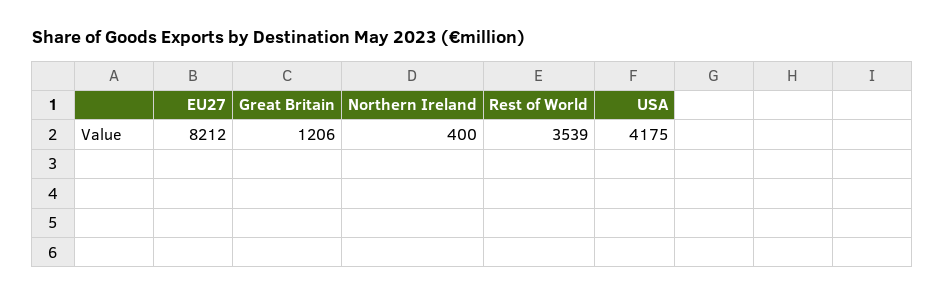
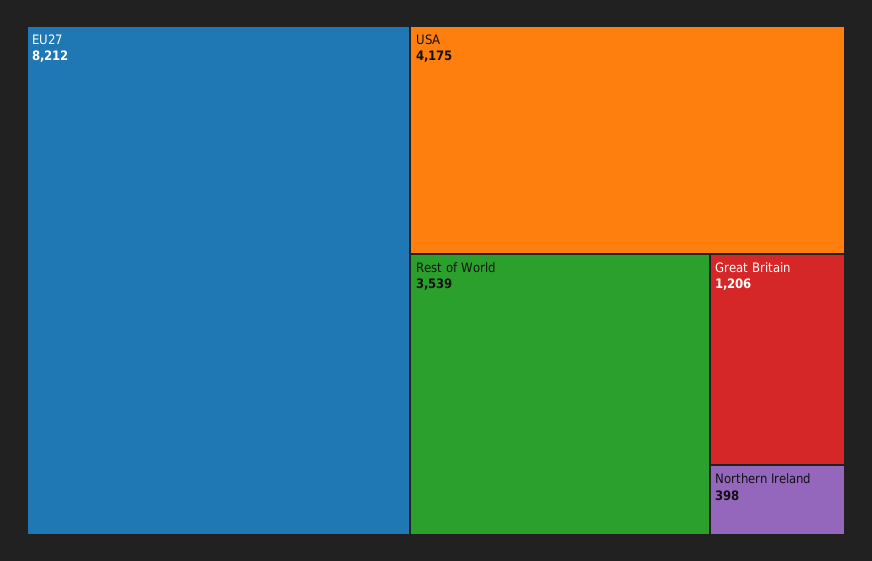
  {
    "EU27": 8212,
    "Great Britain": 1206,
-   "Northern Ireland": 400,
+   "Northern Ireland": 398,
    "Rest of World": 3539,
    "USA": 4175
  }

